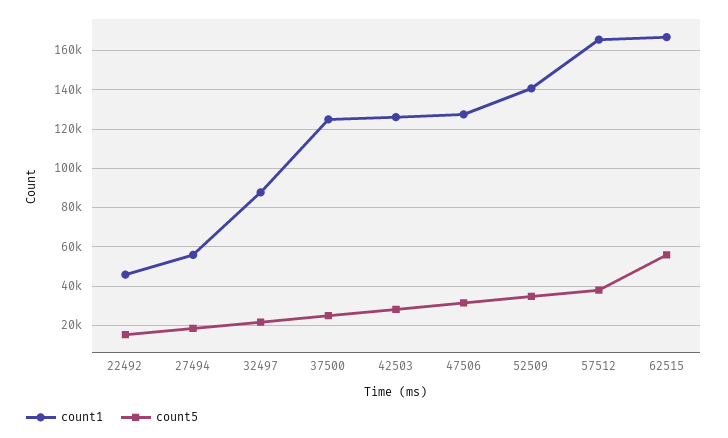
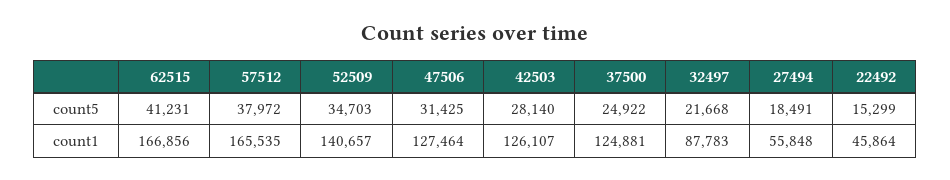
  {
    "count1": {
      "22492": 45864,
      "27494": 55848,
      "32497": 87783,
      "37500": 124881,
      "42503": 126107,
      "47506": 127464,
      "52509": 140657,
      "57512": 165535,
      "62515": 166856
    },
    "count5": {
      "22492": 15299,
      "27494": 18491,
      "32497": 21668,
      "37500": 24922,
      "42503": 28140,
      "47506": 31425,
      "52509": 34703,
      "57512": 37972,
-     "62515": 55000
+     "62515": 41231
    }
  }

